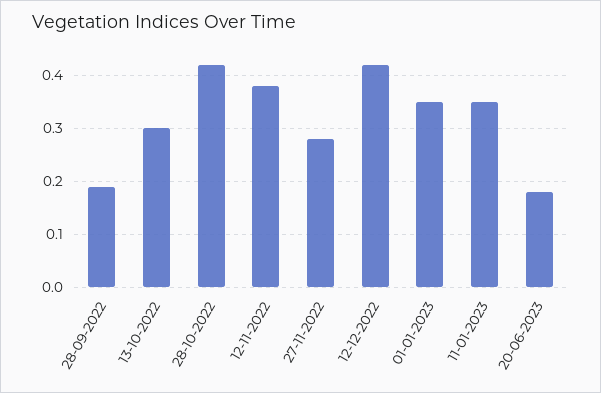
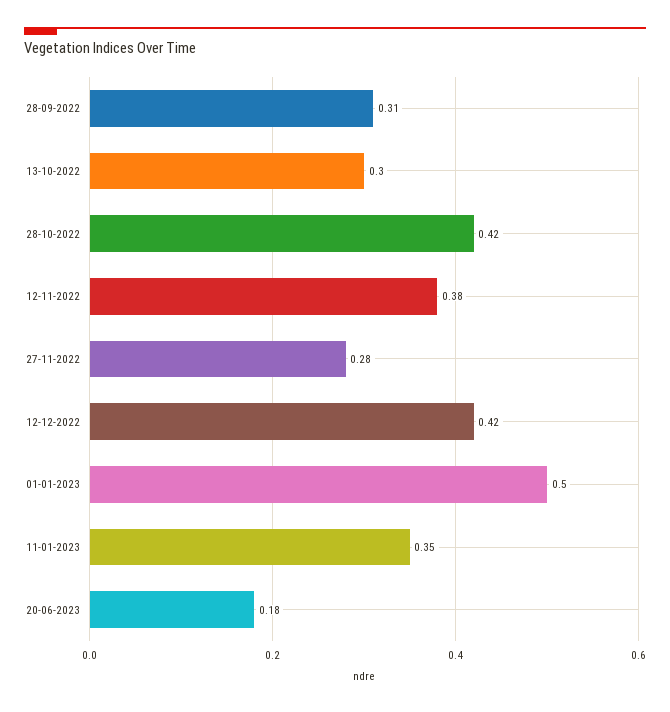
  {
-   "28-09-2022": 0.2,
+   "28-09-2022": 0.31,
    "13-10-2022": 0.3,
    "28-10-2022": 0.42,
    "12-11-2022": 0.38,
    "27-11-2022": 0.28,
    "12-12-2022": 0.42,
-   "01-01-2023": 0.35,
+   "01-01-2023": 0.5,
    "11-01-2023": 0.35,
    "20-06-2023": 0.18
  }

